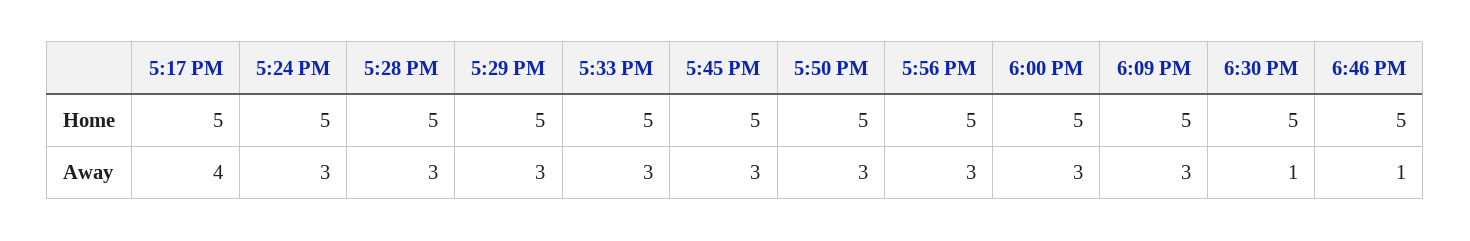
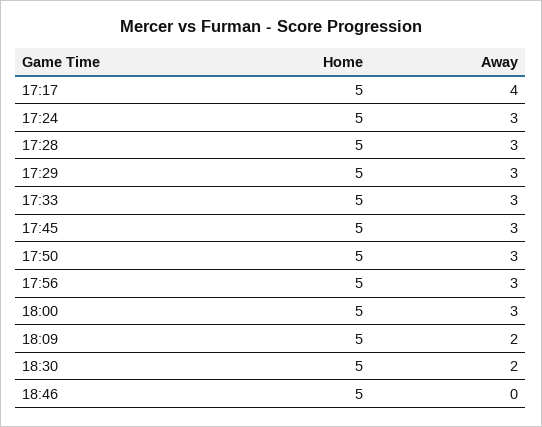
  {
    "5:17 PM": {
      "Home": 5,
      "Away": 4
    },
    "5:24 PM": {
      "Home": 5,
      "Away": 3
    },
    "5:28 PM": {
      "Home": 5,
      "Away": 3
    },
    "5:29 PM": {
      "Home": 5,
      "Away": 3
    },
    "5:33 PM": {
      "Home": 5,
      "Away": 3
    },
    "5:45 PM": {
      "Home": 5,
      "Away": 3
    },
    "5:50 PM": {
      "Home": 5,
      "Away": 3
    },
    "5:56 PM": {
      "Home": 5,
      "Away": 3
    },
    "6:00 PM": {
      "Home": 5,
      "Away": 3
    },
    "6:09 PM": {
      "Home": 5,
-     "Away": 3
+     "Away": 2
    },
    "6:30 PM": {
      "Home": 5,
-     "Away": 1
+     "Away": 2
    },
    "6:46 PM": {
      "Home": 5,
-     "Away": 1
+     "Away": 0
    }
  }

